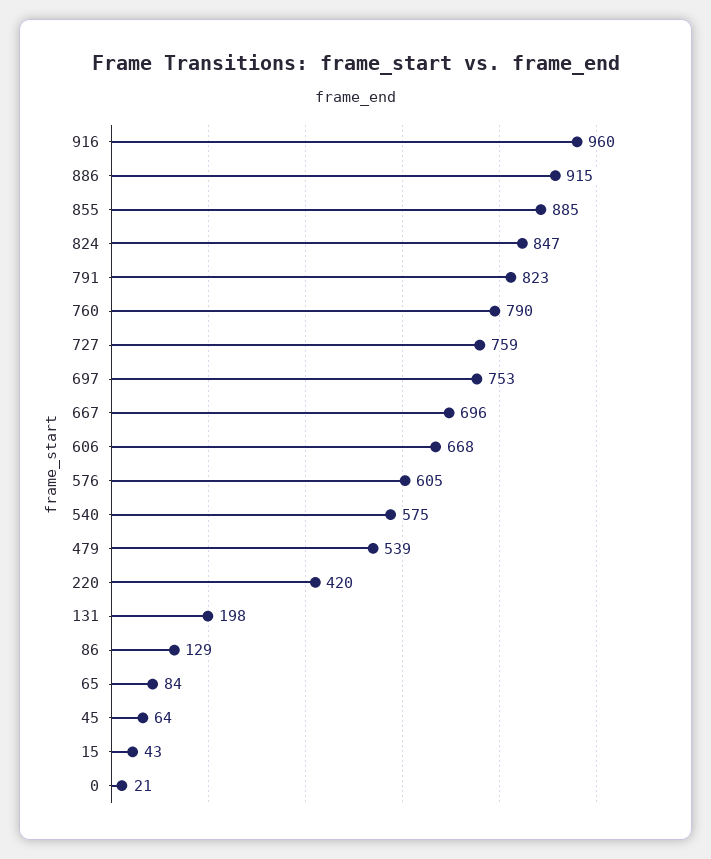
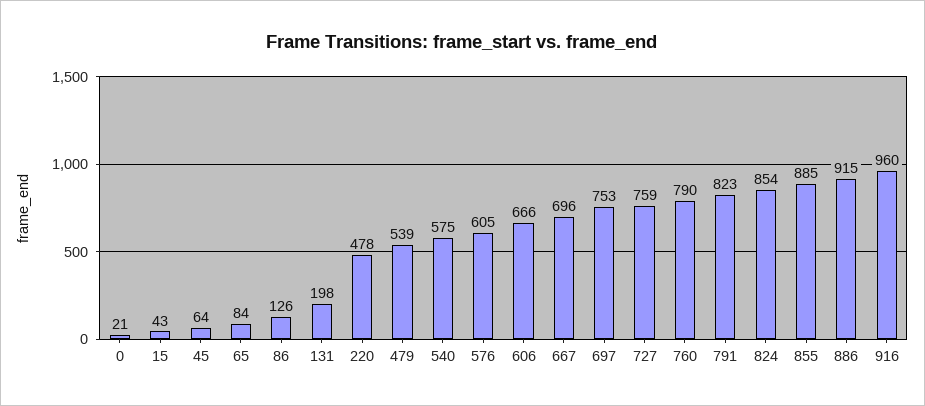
  {
    "916": 960,
    "886": 915,
    "855": 885,
-   "824": 847,
+   "824": 854,
    "791": 823,
    "760": 790,
    "727": 759,
    "697": 753,
    "667": 696,
-   "606": 668,
+   "606": 666,
    "576": 605,
    "540": 575,
    "479": 539,
-   "220": 420,
+   "220": 478,
    "131": 198,
-   "86": 129,
+   "86": 126,
    "65": 84,
    "45": 64,
    "15": 43,
    "0": 21
  }

